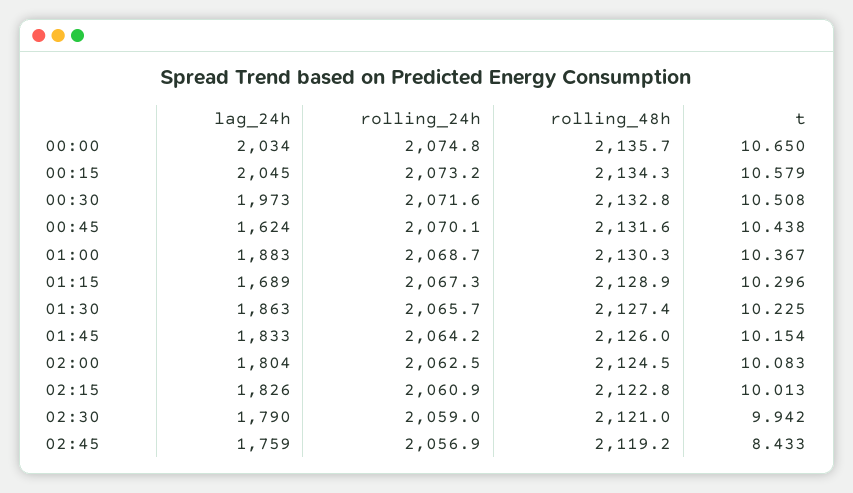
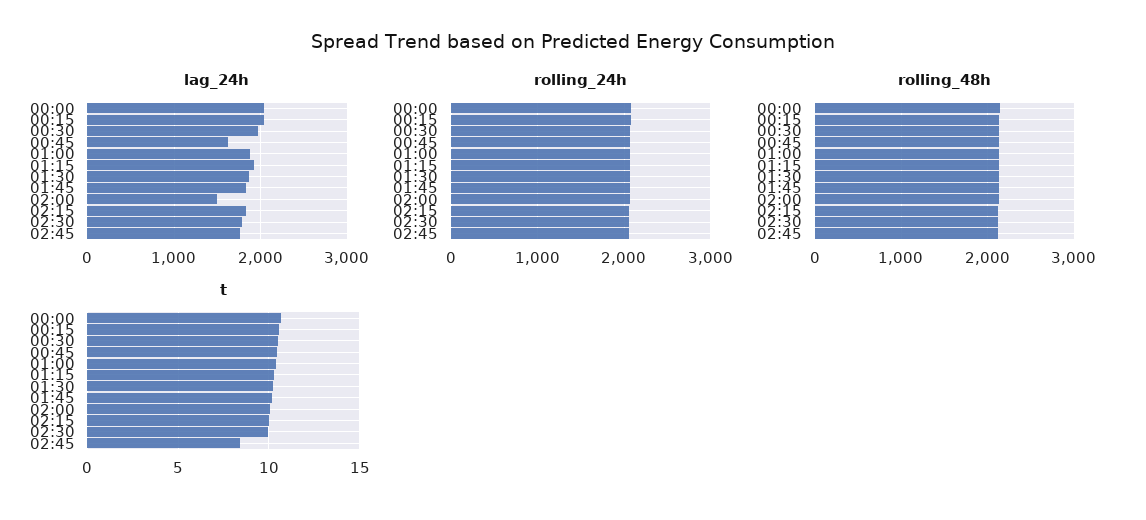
  {
    "lag_24h": {
      "00:00": 2034,
      "00:15": 2045,
      "00:30": 1973,
      "00:45": 1624,
      "01:00": 1883,
-     "01:15": 1689,
+     "01:15": 1900,
      "01:30": 1863,
      "01:45": 1833,
-     "02:00": 1804,
+     "02:00": 1500,
      "02:15": 1826,
      "02:30": 1790,
      "02:45": 1759
    },
    "rolling_24h": {
      "00:00": 2074.8,
      "00:15": 2073.2,
      "00:30": 2071.6,
      "00:45": 2070.1,
      "01:00": 2068.7,
      "01:15": 2067.3,
      "01:30": 2065.7,
      "01:45": 2064.2,
      "02:00": 2062.5,
      "02:15": 2060.9,
      "02:30": 2059,
      "02:45": 2056.9
    },
    "rolling_48h": {
      "00:00": 2135.7,
      "00:15": 2134.3,
      "00:30": 2132.8,
      "00:45": 2131.6,
      "01:00": 2130.3,
      "01:15": 2128.9,
      "01:30": 2127.4,
      "01:45": 2126,
      "02:00": 2124.5,
      "02:15": 2122.8,
      "02:30": 2121,
      "02:45": 2119.2
    },
    "t": {
      "00:00": 10.65,
      "00:15": 10.579,
      "00:30": 10.508,
      "00:45": 10.438,
      "01:00": 10.367,
      "01:15": 10.296,
      "01:30": 10.225,
      "01:45": 10.154,
      "02:00": 10.083,
      "02:15": 10.013,
      "02:30": 9.942,
      "02:45": 8.433
    }
  }

